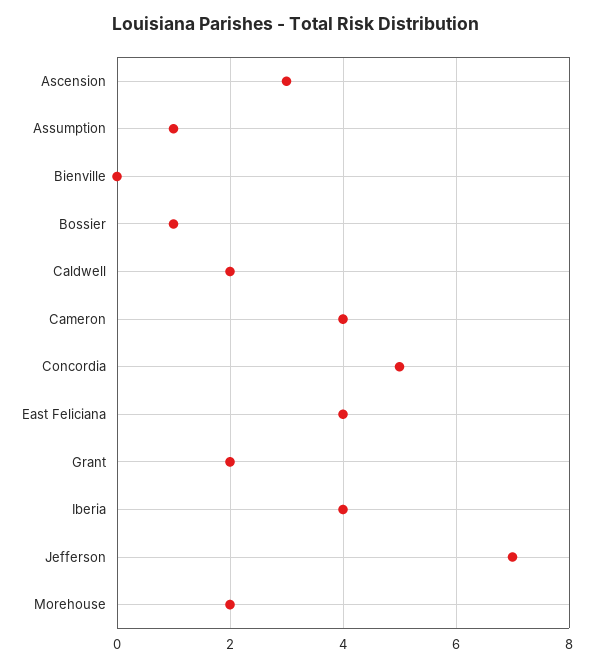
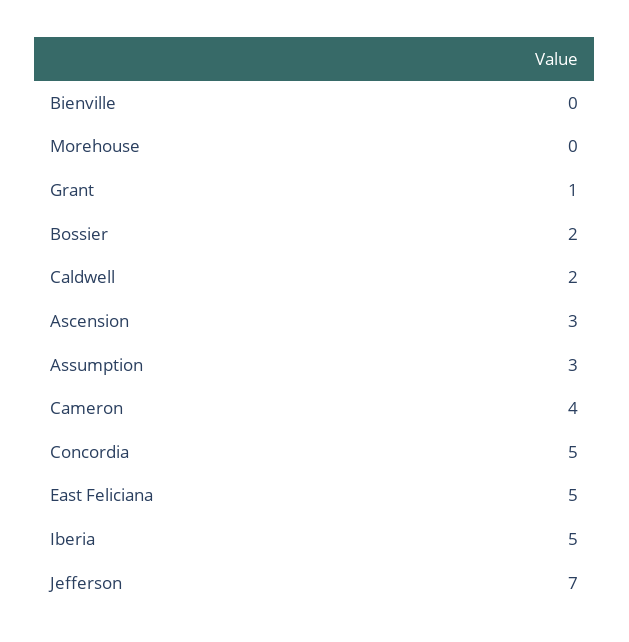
  {
    "Ascension": 3,
-   "Assumption": 1,
+   "Assumption": 3,
    "Bienville": 0,
-   "Bossier": 1,
+   "Bossier": 2,
    "Caldwell": 2,
    "Cameron": 4,
    "Concordia": 5,
-   "East Feliciana": 4,
+   "East Feliciana": 5,
-   "Grant": 2,
+   "Grant": 1,
-   "Iberia": 4,
+   "Iberia": 5,
    "Jefferson": 7,
-   "Morehouse": 2
+   "Morehouse": 0
  }

